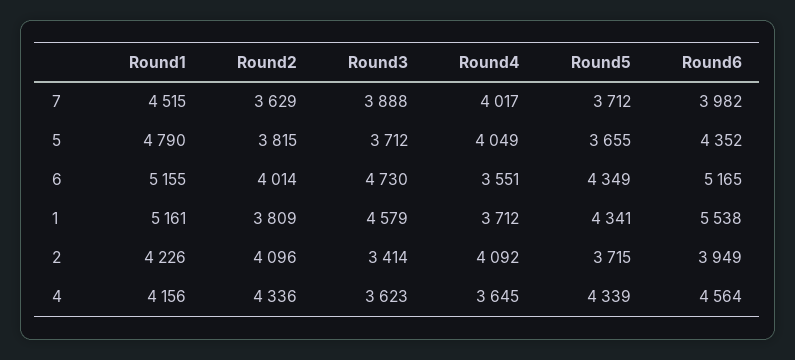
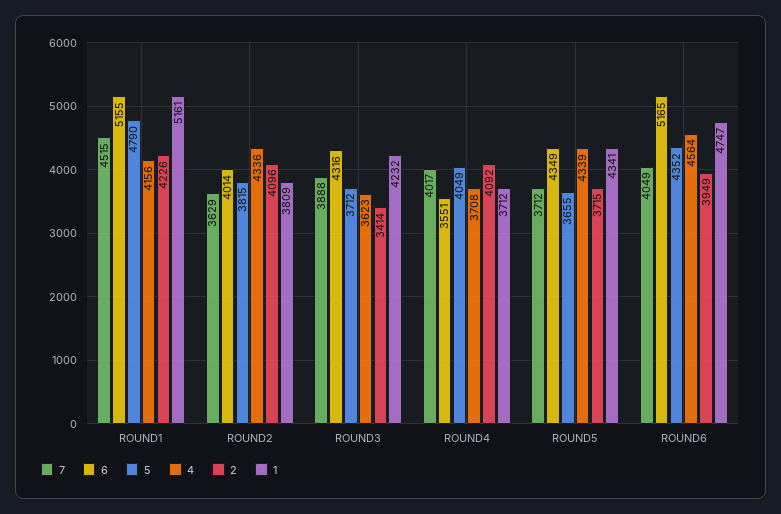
  {
    "7": {
      "Round1": 4515,
      "Round2": 3629,
      "Round3": 3888,
      "Round4": 4017,
      "Round5": 3712,
-     "Round6": 3982
+     "Round6": 4049
    },
    "5": {
      "Round1": 4790,
      "Round2": 3815,
      "Round3": 3712,
      "Round4": 4049,
      "Round5": 3655,
      "Round6": 4352
    },
    "6": {
      "Round1": 5155,
      "Round2": 4014,
-     "Round3": 4730,
+     "Round3": 4316,
      "Round4": 3551,
      "Round5": 4349,
      "Round6": 5165
    },
    "1": {
      "Round1": 5161,
      "Round2": 3809,
-     "Round3": 4579,
+     "Round3": 4232,
      "Round4": 3712,
      "Round5": 4341,
-     "Round6": 5538
+     "Round6": 4747
    },
    "2": {
      "Round1": 4226,
      "Round2": 4096,
      "Round3": 3414,
      "Round4": 4092,
      "Round5": 3715,
      "Round6": 3949
    },
    "4": {
      "Round1": 4156,
      "Round2": 4336,
      "Round3": 3623,
-     "Round4": 3645,
+     "Round4": 3708,
      "Round5": 4339,
      "Round6": 4564
    }
  }

